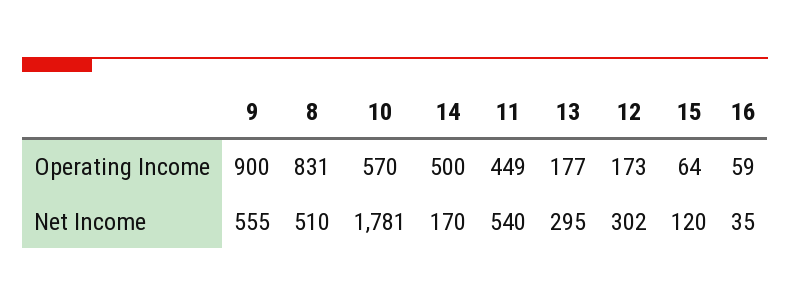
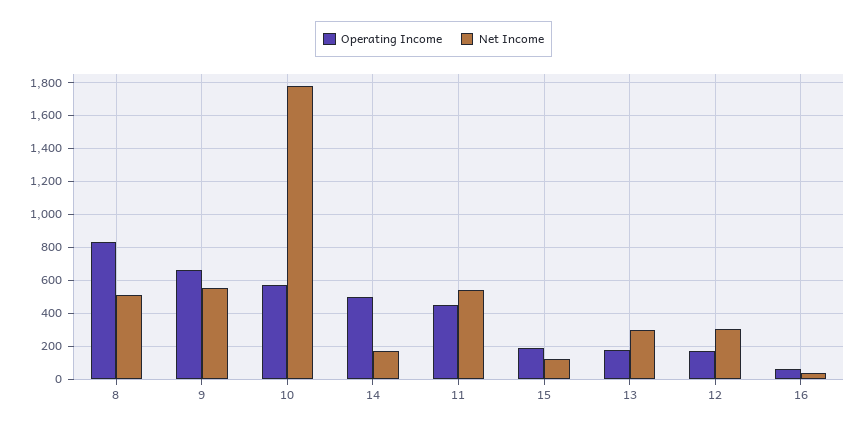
  {
    "Operating Income": {
-     "9": 900,
+     "9": 650,
      "8": 831,
      "10": 570,
      "14": 500,
      "11": 449,
      "13": 177,
      "12": 173,
-     "15": 64,
+     "15": 200,
      "16": 59
    },
    "Net Income": {
      "9": 555,
      "8": 510,
      "10": 1781,
      "14": 170,
      "11": 540,
      "13": 295,
      "12": 302,
      "15": 120,
      "16": 35
    }
  }

